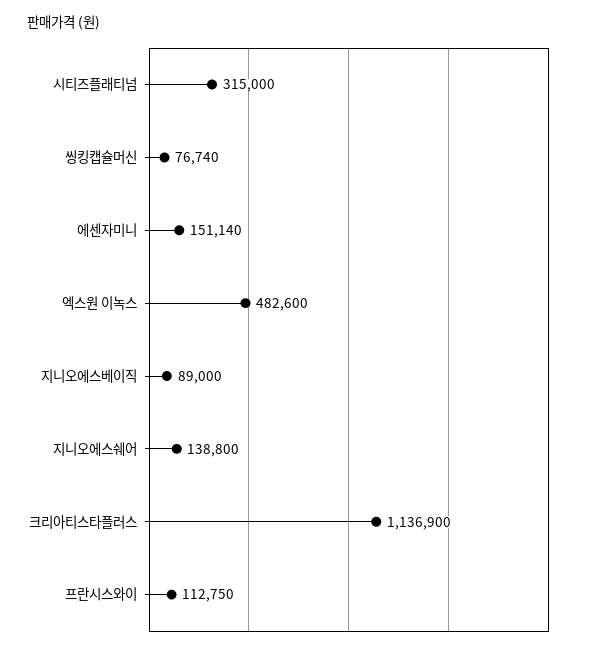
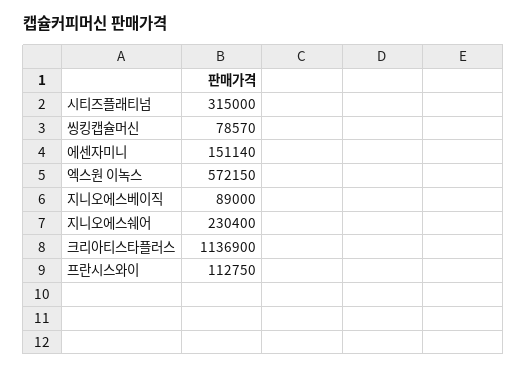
  {
    "시티즈플래티넘": 315000,
-   "씽킹캡슐머신": 76740,
+   "씽킹캡슐머신": 78570,
    "에센자미니": 151140,
-   "엑스원 이녹스": 482600,
+   "엑스원 이녹스": 572150,
    "지니오에스베이직": 89000,
-   "지니오에스쉐어": 138800,
+   "지니오에스쉐어": 230400,
    "크리아티스타플러스": 1136900,
    "프란시스와이": 112750
  }

